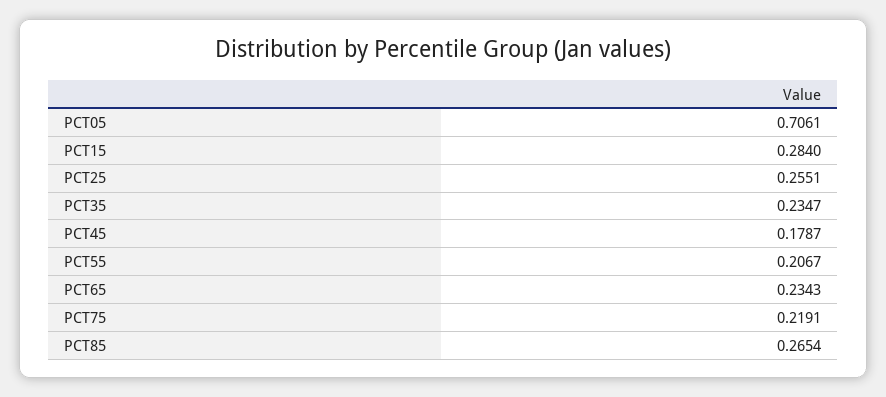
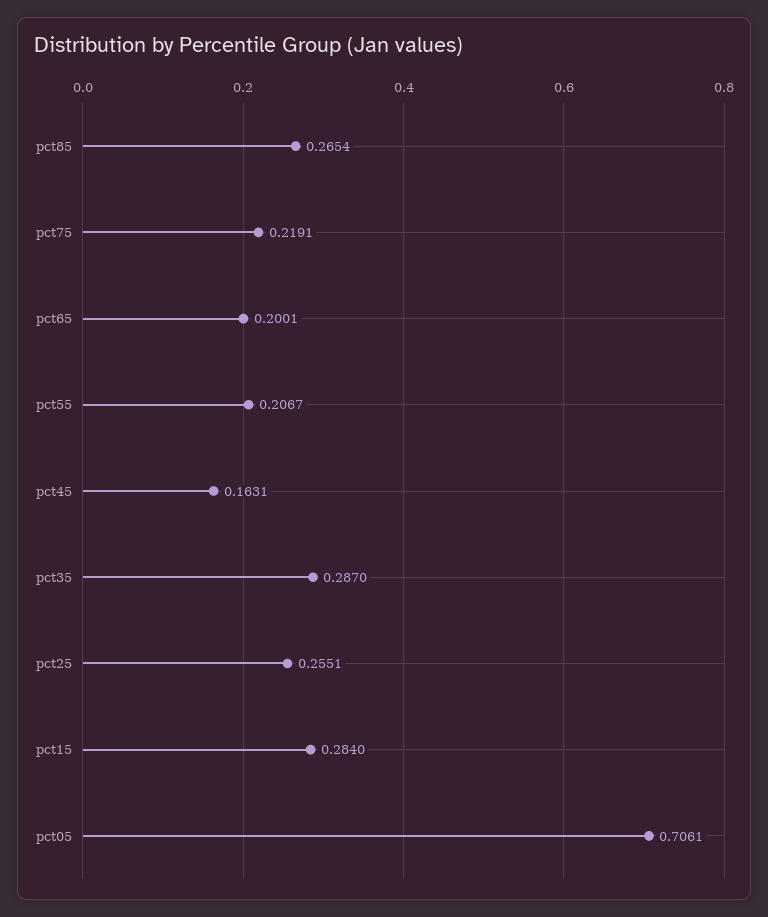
  {
    "PCT05": 0.7061,
    "PCT15": 0.284,
    "PCT25": 0.2551,
-   "PCT35": 0.2347,
+   "PCT35": 0.287,
-   "PCT45": 0.1787,
+   "PCT45": 0.1631,
    "PCT55": 0.2067,
-   "PCT65": 0.2343,
+   "PCT65": 0.2001,
    "PCT75": 0.2191,
    "PCT85": 0.2654
  }

